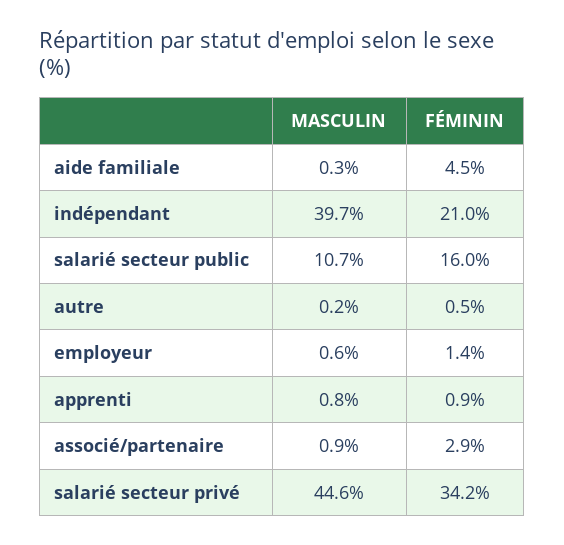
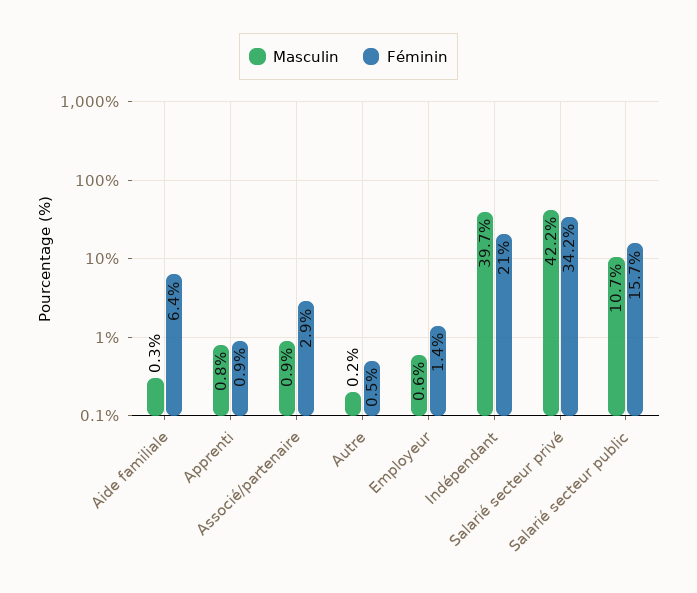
  {
    "MASCULIN": {
      "aide familiale": 0.3,
      "indépendant": 39.7,
      "salarié secteur public": 10.7,
      "autre": 0.2,
      "employeur": 0.6,
      "apprenti": 0.8,
      "associé/partenaire": 0.9,
-     "salarié secteur privé": 44.6
+     "salarié secteur privé": 42.2
    },
    "FÉMININ": {
-     "aide familiale": 4.5,
+     "aide familiale": 6.4,
      "indépendant": 21,
-     "salarié secteur public": 16,
+     "salarié secteur public": 15.7,
      "autre": 0.5,
      "employeur": 1.4,
      "apprenti": 0.9,
      "associé/partenaire": 2.9,
      "salarié secteur privé": 34.2
    }
  }

